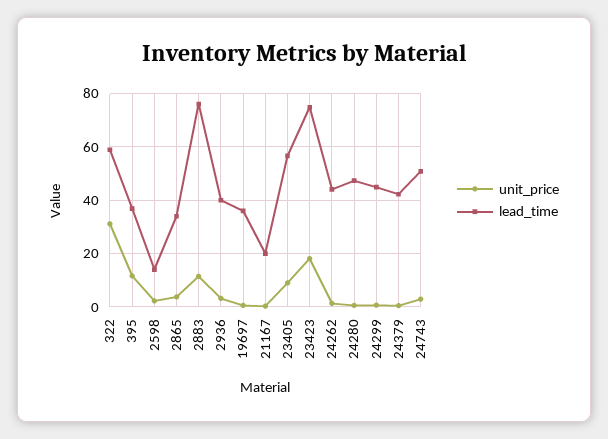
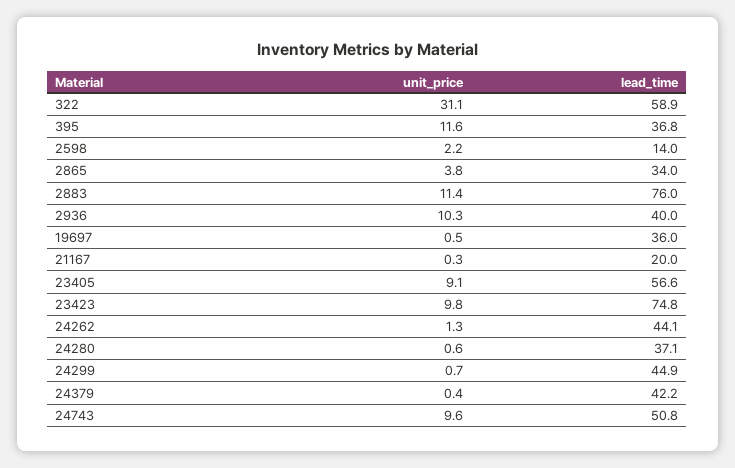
  {
    "unit_price": {
      "322": 31.1,
      "395": 11.6,
      "2598": 2.2,
      "2865": 3.8,
      "2883": 11.4,
-     "2936": 2.5,
+     "2936": 10.3,
      "19697": 0.5,
      "21167": 0.3,
      "23405": 9.1,
-     "23423": 17.5,
+     "23423": 9.8,
      "24262": 1.3,
      "24280": 0.6,
      "24299": 0.7,
      "24379": 0.4,
-     "24743": 2.5
+     "24743": 9.6
    },
    "lead_time": {
      "322": 58.9,
      "395": 36.8,
      "2598": 14,
      "2865": 34,
      "2883": 76,
      "2936": 40,
      "19697": 36,
      "21167": 20,
      "23405": 56.6,
      "23423": 74.8,
      "24262": 44.1,
-     "24280": 47.5,
+     "24280": 37.1,
      "24299": 44.9,
      "24379": 42.2,
      "24743": 50.8
    }
  }

